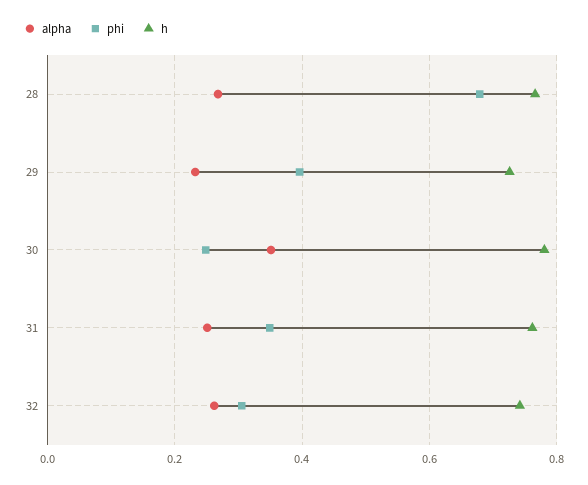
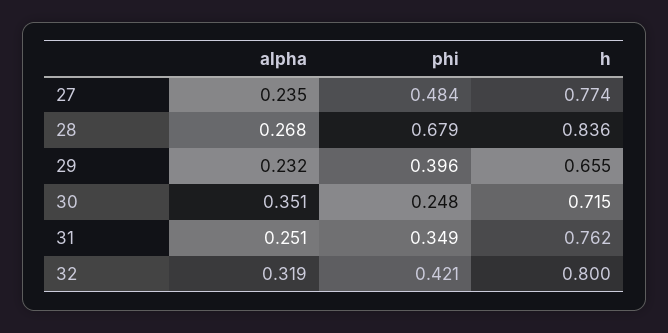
  {
    "alpha": {
      "28": 0.268,
      "29": 0.232,
      "30": 0.351,
      "31": 0.251,
-     "32": 0.26
+     "32": 0.319,
+     "27": 0.235
    },
    "phi": {
      "28": 0.679,
      "29": 0.396,
      "30": 0.248,
      "31": 0.349,
-     "32": 0.3
+     "32": 0.421,
+     "27": 0.484
    },
    "h": {
-     "28": 0.76,
+     "28": 0.836,
-     "29": 0.72,
+     "29": 0.655,
-     "30": 0.78,
+     "30": 0.715,
      "31": 0.762,
-     "32": 0.74
+     "32": 0.8,
+     "27": 0.774
    }
  }

